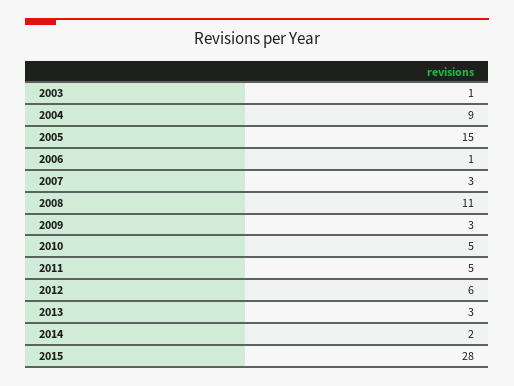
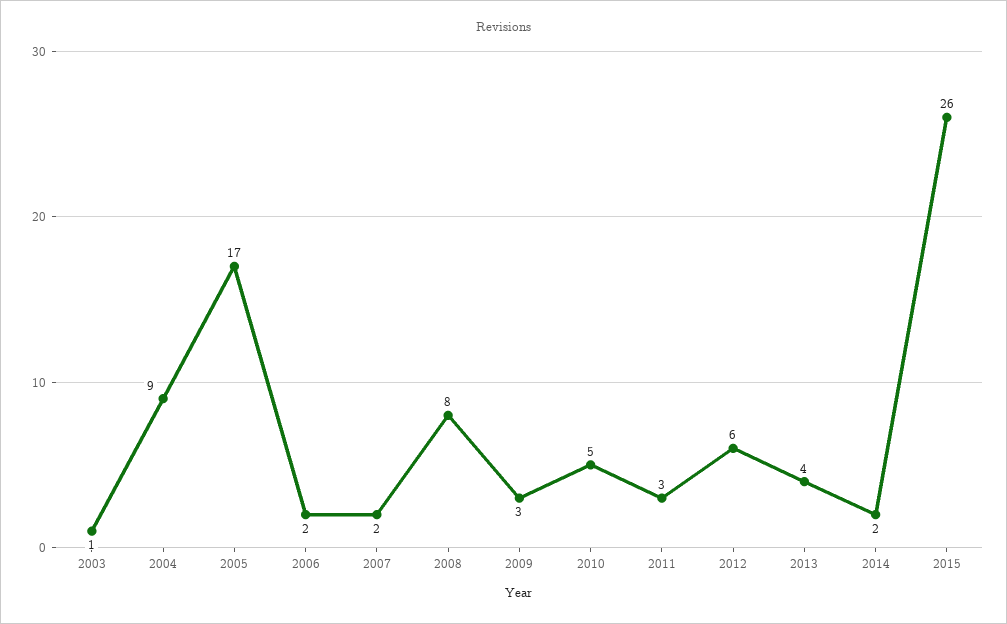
  {
    "2003": 1,
    "2004": 9,
-   "2005": 15,
+   "2005": 17,
-   "2006": 1,
+   "2006": 2,
-   "2007": 3,
+   "2007": 2,
-   "2008": 11,
+   "2008": 8,
    "2009": 3,
    "2010": 5,
-   "2011": 5,
+   "2011": 3,
    "2012": 6,
-   "2013": 3,
+   "2013": 4,
    "2014": 2,
-   "2015": 28
+   "2015": 26
  }

